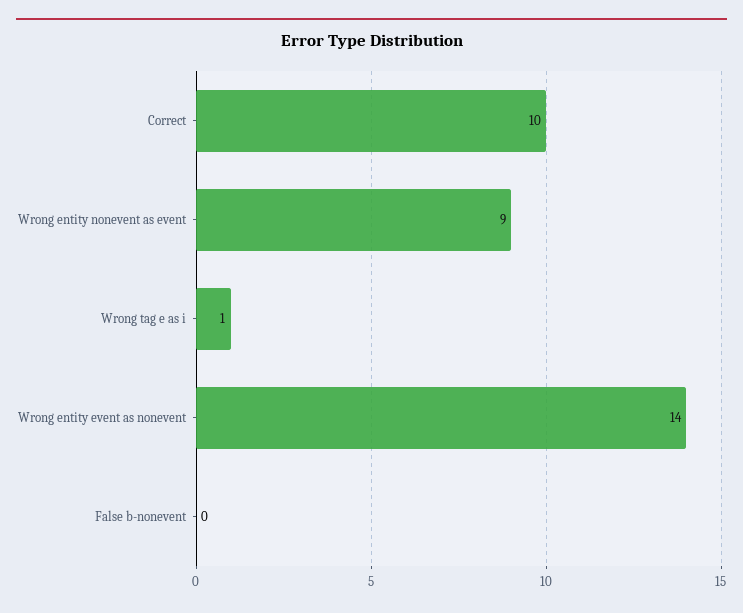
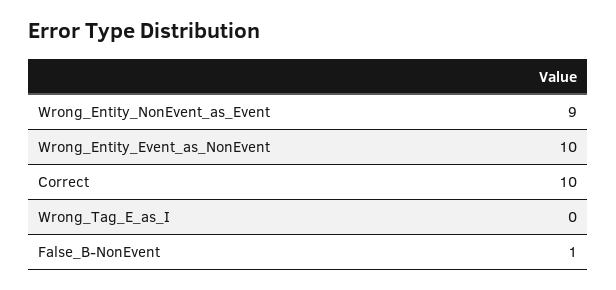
  {
    "Correct": 10,
    "Wrong entity nonevent as event": 9,
-   "Wrong tag e as i": 1,
+   "Wrong tag e as i": 0,
-   "Wrong entity event as nonevent": 14,
+   "Wrong entity event as nonevent": 10,
-   "False b-nonevent": 0
+   "False b-nonevent": 1
  }

